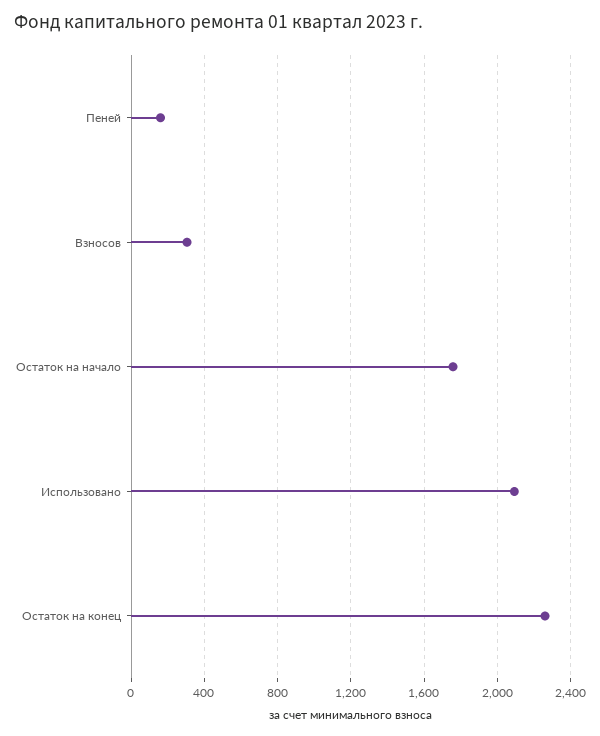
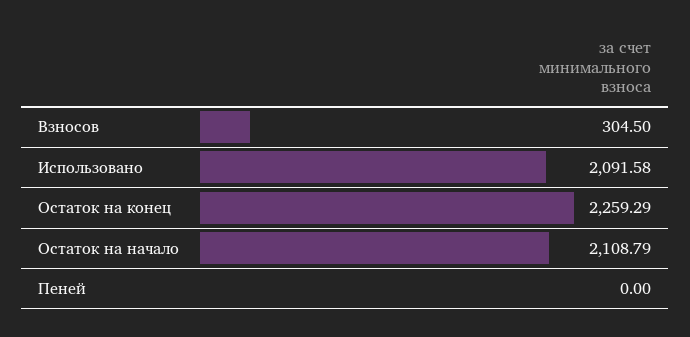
  {
-   "Пеней": 150,
+   "Пеней": 0,
    "Взносов": 304.5,
-   "Остаток на начало": 1750,
+   "Остаток на начало": 2108.79,
    "Использовано": 2091.58,
    "Остаток на конец": 2259.29
  }

